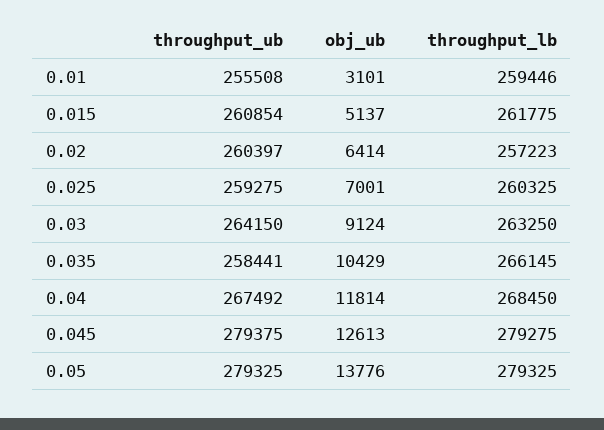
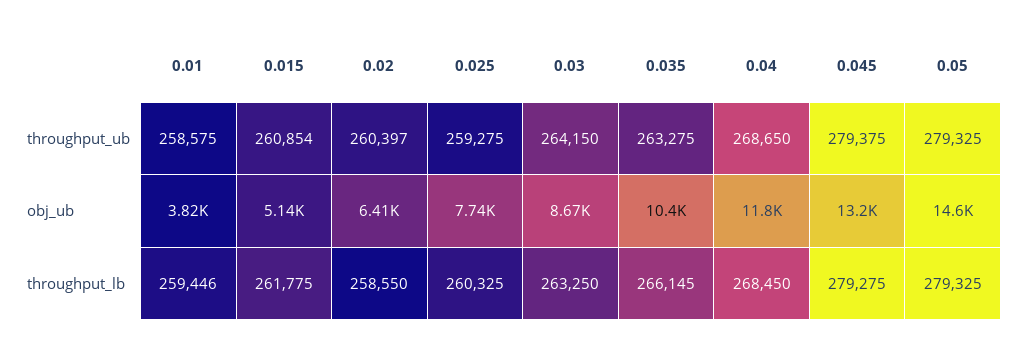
  {
    "throughput_ub": {
-     "0.01": 255508,
+     "0.01": 258575,
      "0.015": 260854,
      "0.02": 260397,
      "0.025": 259275,
      "0.03": 264150,
-     "0.035": 258441,
+     "0.035": 263275,
-     "0.04": 267492,
+     "0.04": 268650,
      "0.045": 279375,
      "0.05": 279325
    },
    "obj_ub": {
-     "0.01": 3101,
+     "0.01": 3820,
      "0.015": 5137,
      "0.02": 6414,
-     "0.025": 7001,
+     "0.025": 7740,
-     "0.03": 9124,
+     "0.03": 8670,
      "0.035": 10429,
      "0.04": 11814,
-     "0.045": 12613,
+     "0.045": 13200,
-     "0.05": 13776
+     "0.05": 14600
    },
    "throughput_lb": {
      "0.01": 259446,
      "0.015": 261775,
-     "0.02": 257223,
+     "0.02": 258550,
      "0.025": 260325,
      "0.03": 263250,
      "0.035": 266145,
      "0.04": 268450,
      "0.045": 279275,
      "0.05": 279325
    }
  }

